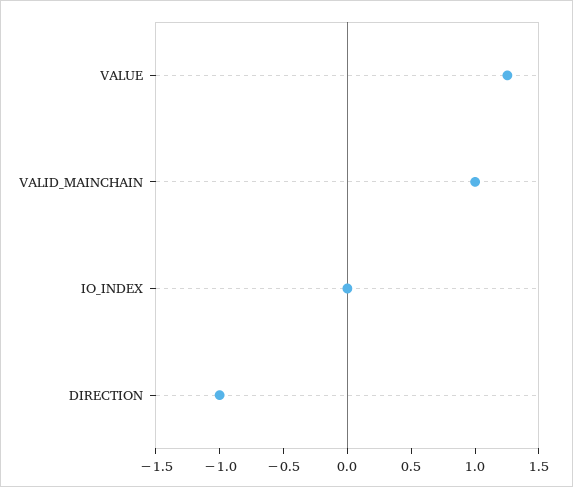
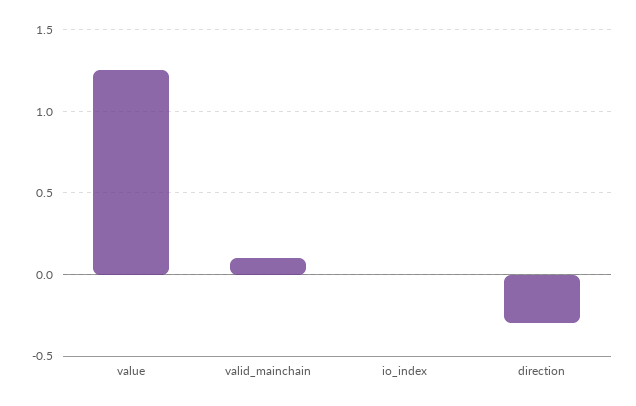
  {
    "VALUE": 1.25,
-   "VALID_MAINCHAIN": 1,
+   "VALID_MAINCHAIN": 0.1,
    "IO_INDEX": 0,
-   "DIRECTION": -1
+   "DIRECTION": -0.3
  }

